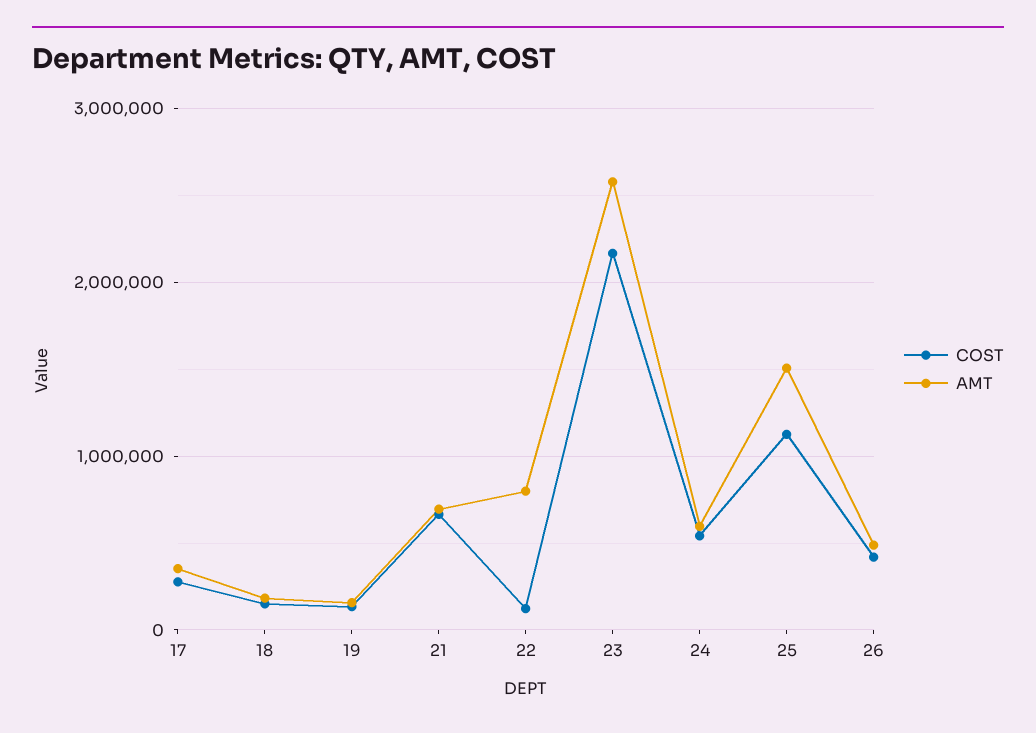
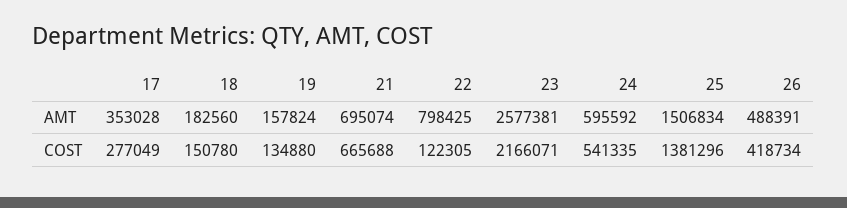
  {
    "COST": {
      "17": 277049,
      "18": 150780,
      "19": 134880,
      "21": 665688,
      "22": 122305,
      "23": 2166071,
      "24": 541335,
-     "25": 1100000,
+     "25": 1381296,
      "26": 418734
    },
    "AMT": {
      "17": 353028,
      "18": 182560,
      "19": 157824,
      "21": 695074,
      "22": 798425,
      "23": 2577381,
      "24": 595592,
      "25": 1506834,
      "26": 488391
    }
  }

